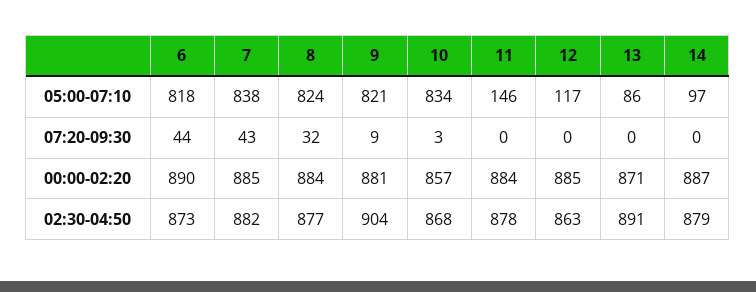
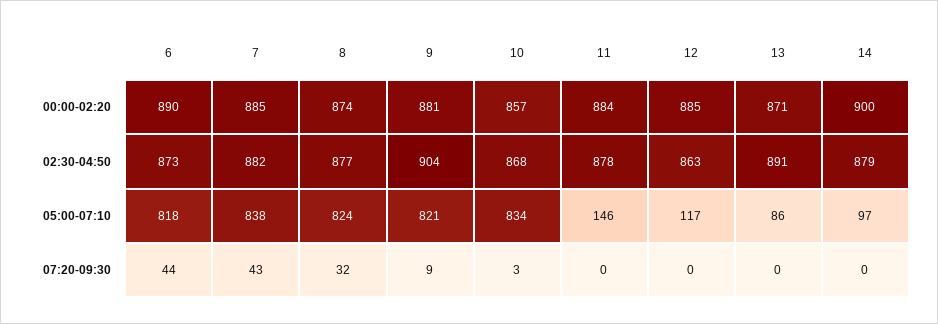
  {
    "6": {
      "05:00-07:10": 818,
      "07:20-09:30": 44,
      "00:00-02:20": 890,
      "02:30-04:50": 873
    },
    "7": {
      "05:00-07:10": 838,
      "07:20-09:30": 43,
      "00:00-02:20": 885,
      "02:30-04:50": 882
    },
    "8": {
      "05:00-07:10": 824,
      "07:20-09:30": 32,
-     "00:00-02:20": 884,
+     "00:00-02:20": 874,
      "02:30-04:50": 877
    },
    "9": {
      "05:00-07:10": 821,
      "07:20-09:30": 9,
      "00:00-02:20": 881,
      "02:30-04:50": 904
    },
    "10": {
      "05:00-07:10": 834,
      "07:20-09:30": 3,
      "00:00-02:20": 857,
      "02:30-04:50": 868
    },
    "11": {
      "05:00-07:10": 146,
      "07:20-09:30": 0,
      "00:00-02:20": 884,
      "02:30-04:50": 878
    },
    "12": {
      "05:00-07:10": 117,
      "07:20-09:30": 0,
      "00:00-02:20": 885,
      "02:30-04:50": 863
    },
    "13": {
      "05:00-07:10": 86,
      "07:20-09:30": 0,
      "00:00-02:20": 871,
      "02:30-04:50": 891
    },
    "14": {
      "05:00-07:10": 97,
      "07:20-09:30": 0,
-     "00:00-02:20": 887,
+     "00:00-02:20": 900,
      "02:30-04:50": 879
    }
  }

